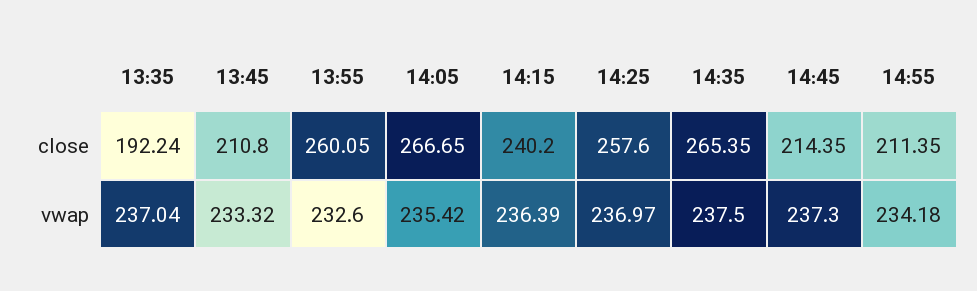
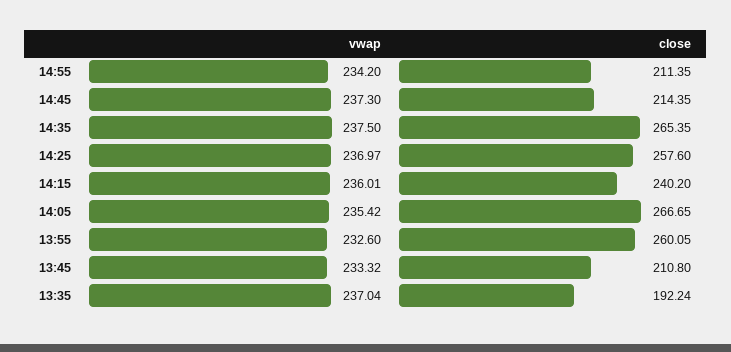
  {
    "13:35": {
      "close": 192.24,
      "vwap": 237.04
    },
    "13:45": {
      "close": 210.8,
      "vwap": 233.32
    },
    "13:55": {
      "close": 260.05,
      "vwap": 232.6
    },
    "14:05": {
      "close": 266.65,
      "vwap": 235.42
    },
    "14:15": {
      "close": 240.2,
-     "vwap": 236.39
+     "vwap": 236.01
    },
    "14:25": {
      "close": 257.6,
      "vwap": 236.97
    },
    "14:35": {
      "close": 265.35,
      "vwap": 237.5
    },
    "14:45": {
      "close": 214.35,
      "vwap": 237.3
    },
    "14:55": {
      "close": 211.35,
-     "vwap": 234.18
+     "vwap": 234.2
    }
  }

